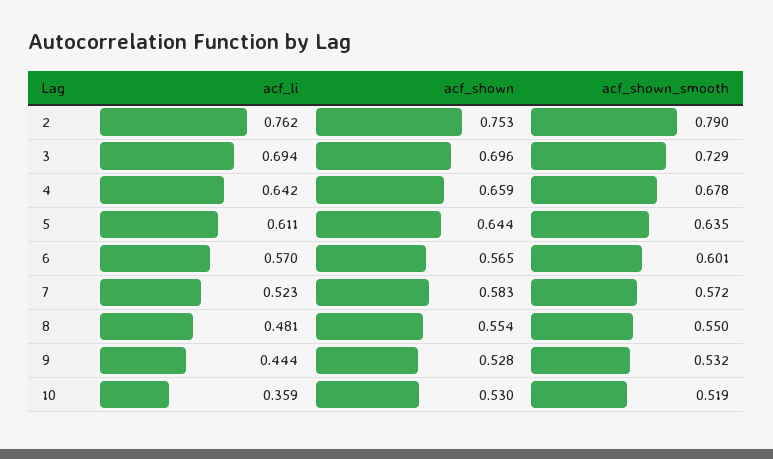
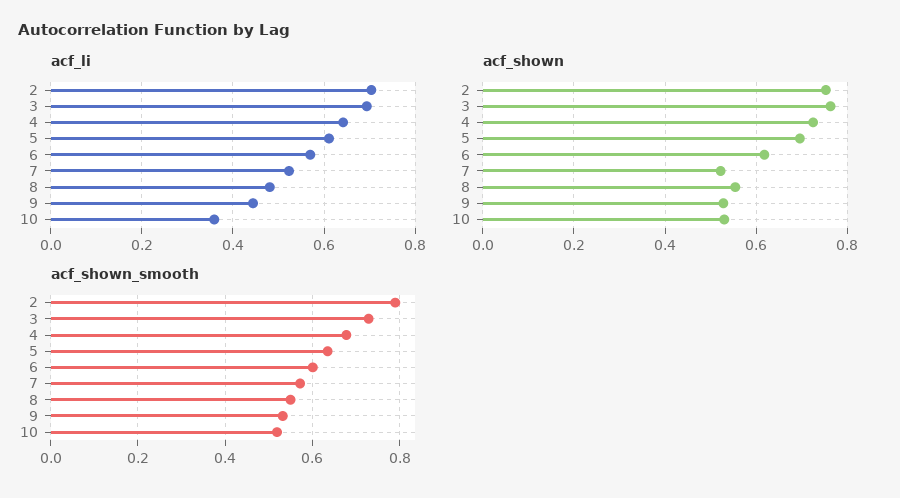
  {
    "acf_li": {
-     "2": 0.762,
+     "2": 0.7,
      "3": 0.694,
      "4": 0.642,
      "5": 0.611,
      "6": 0.57,
      "7": 0.523,
      "8": 0.481,
      "9": 0.444,
      "10": 0.359
    },
    "acf_shown": {
      "2": 0.753,
-     "3": 0.696,
+     "3": 0.76,
-     "4": 0.659,
+     "4": 0.72,
-     "5": 0.644,
+     "5": 0.7,
-     "6": 0.565,
+     "6": 0.62,
-     "7": 0.583,
+     "7": 0.52,
      "8": 0.554,
      "9": 0.528,
      "10": 0.53
    },
    "acf_shown_smooth": {
      "2": 0.79,
      "3": 0.729,
      "4": 0.678,
      "5": 0.635,
      "6": 0.601,
      "7": 0.572,
      "8": 0.55,
      "9": 0.532,
      "10": 0.519
    }
  }

